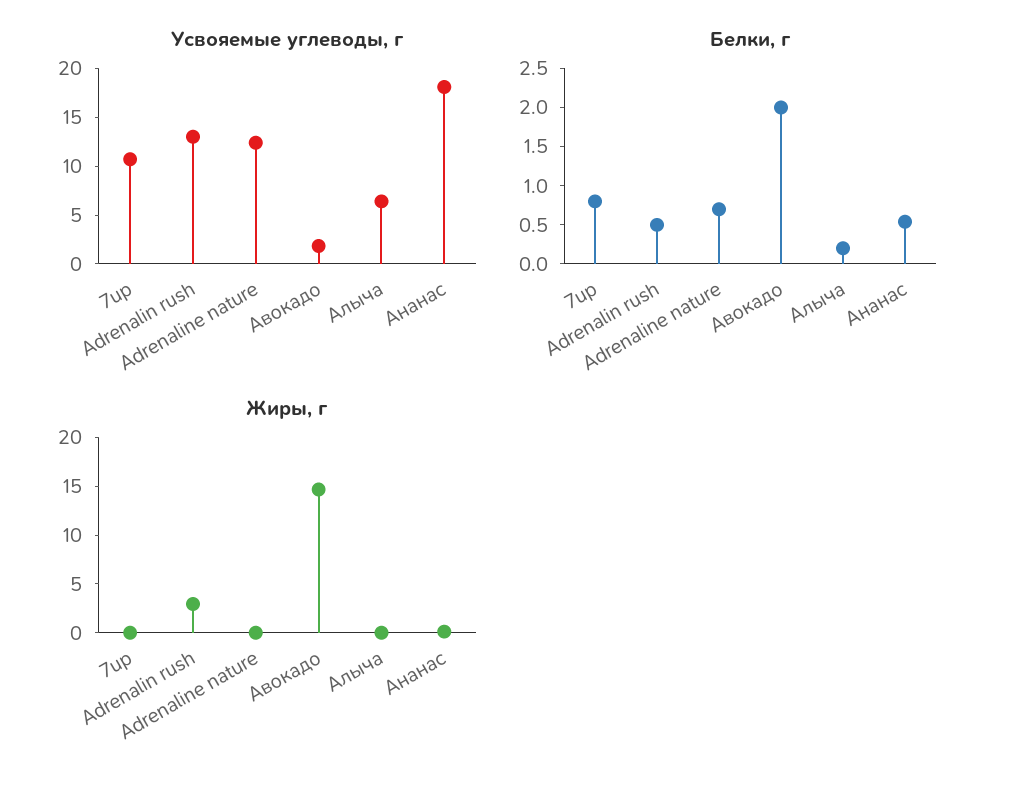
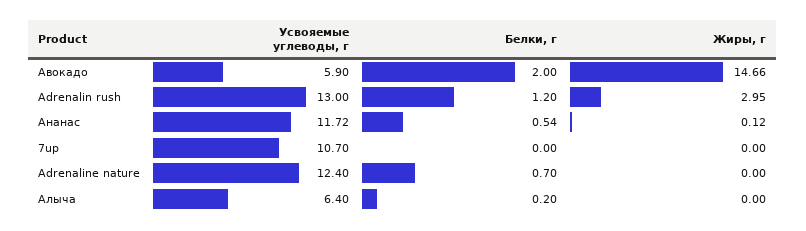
  {
    "Усвояемые углеводы, г": {
      "7up": 10.7,
      "Adrenalin rush": 13,
      "Adrenaline nature": 12.4,
-     "Авокадо": 2,
+     "Авокадо": 5.9,
      "Алыча": 6.4,
-     "Ананас": 18
+     "Ананас": 11.72
    },
    "Белки, г": {
-     "7up": 0.75,
+     "7up": 0,
-     "Adrenalin rush": 0.5,
+     "Adrenalin rush": 1.2,
      "Adrenaline nature": 0.7,
      "Авокадо": 2,
      "Алыча": 0.2,
      "Ананас": 0.54
    },
    "Жиры, г": {
      "7up": 0,
      "Adrenalin rush": 2.95,
      "Adrenaline nature": 0,
      "Авокадо": 14.66,
      "Алыча": 0,
      "Ананас": 0.12
    }
  }

